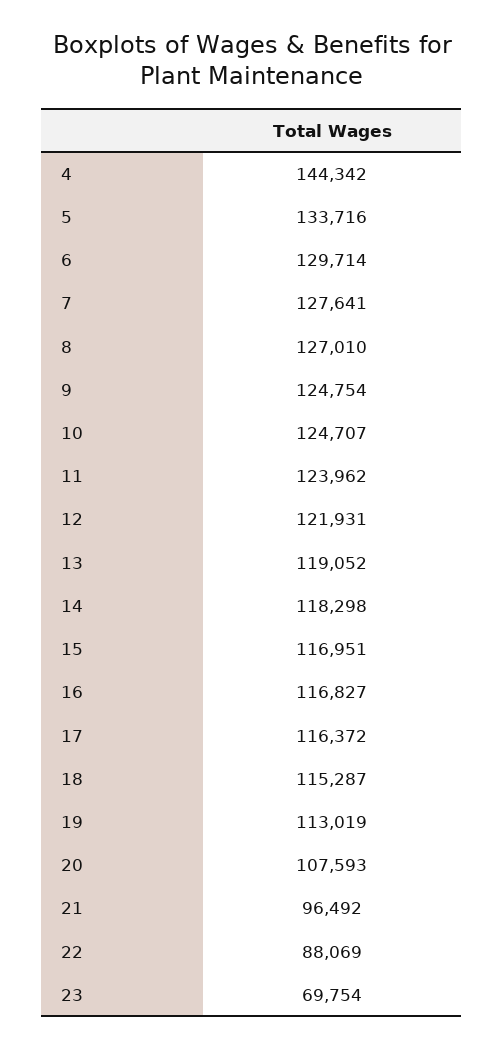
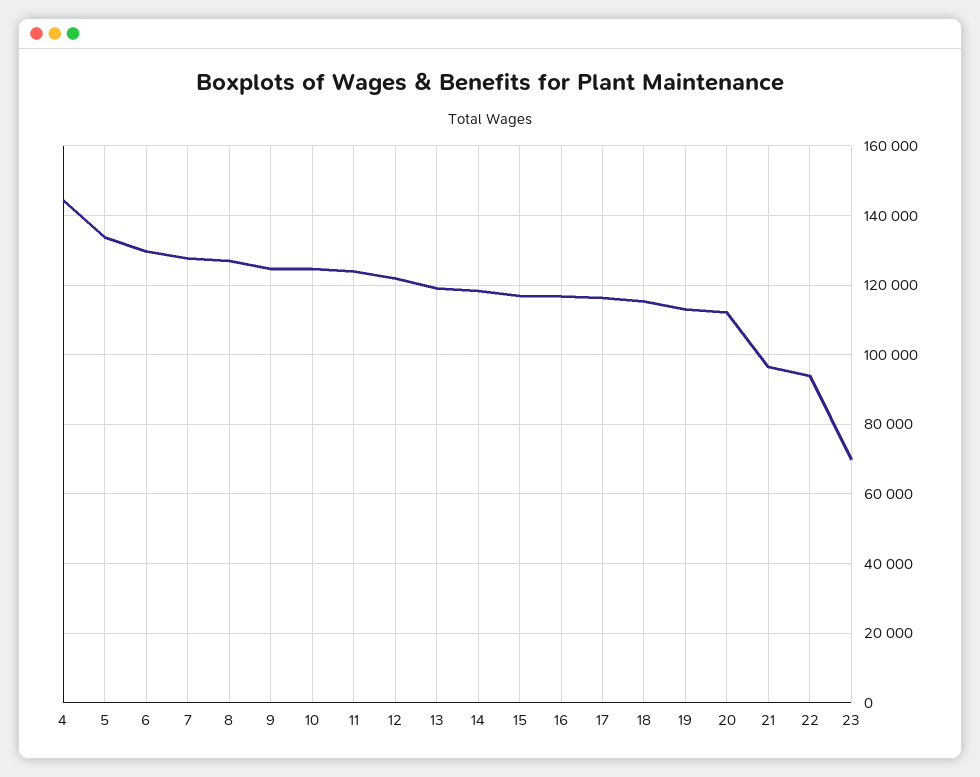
  {
    "4": 144342,
    "5": 133716,
    "6": 129714,
    "7": 127641,
    "8": 127010,
    "9": 124754,
    "10": 124707,
    "11": 123962,
    "12": 121931,
    "13": 119052,
    "14": 118298,
    "15": 116951,
    "16": 116827,
    "17": 116372,
    "18": 115287,
    "19": 113019,
-   "20": 107593,
+   "20": 112000,
    "21": 96492,
-   "22": 88069,
+   "22": 94000,
    "23": 69754
  }

